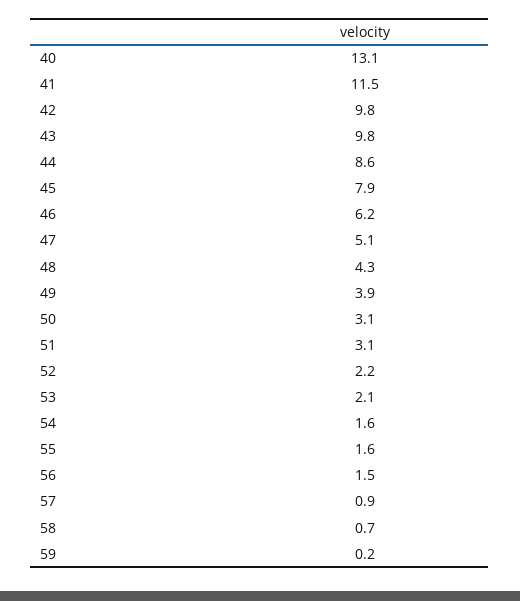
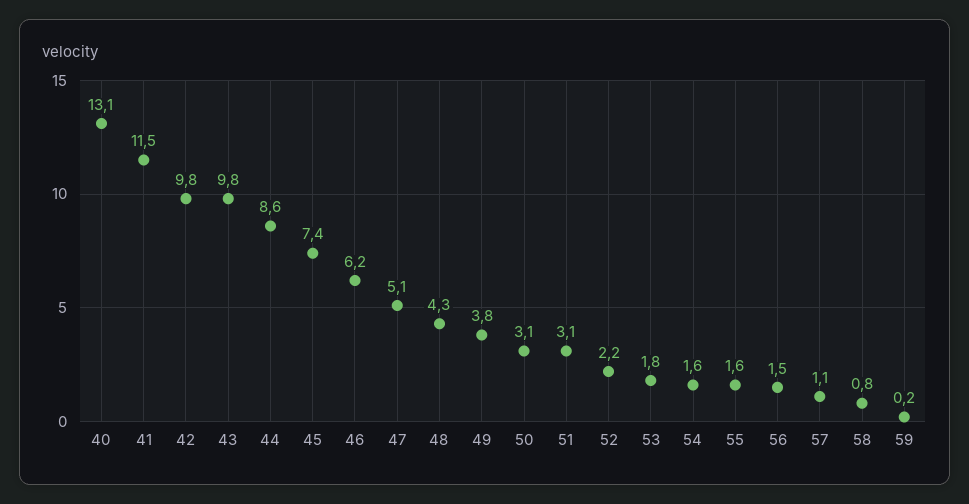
  {
    "40": 13.1,
    "41": 11.5,
    "42": 9.8,
    "43": 9.8,
    "44": 8.6,
-   "45": 7.9,
+   "45": 7.4,
    "46": 6.2,
    "47": 5.1,
    "48": 4.3,
-   "49": 3.9,
+   "49": 3.8,
    "50": 3.1,
    "51": 3.1,
    "52": 2.2,
-   "53": 2.1,
+   "53": 1.8,
    "54": 1.6,
    "55": 1.6,
    "56": 1.5,
-   "57": 0.9,
+   "57": 1.1,
-   "58": 0.7,
+   "58": 0.8,
    "59": 0.2
  }

